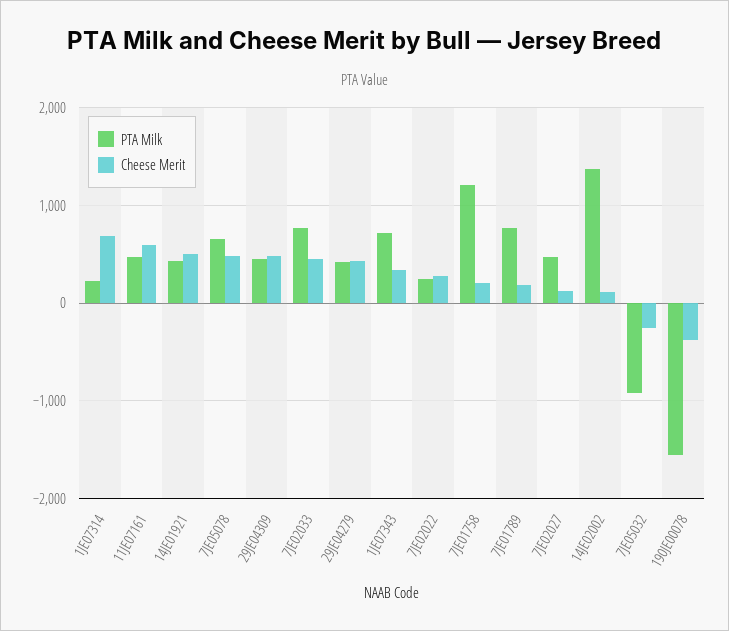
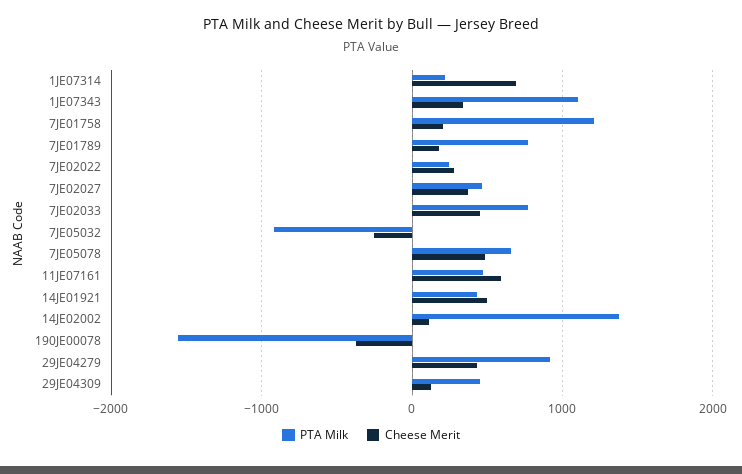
  {
    "PTA Milk": {
      "1JE07314": 200,
      "11JE07161": 500,
      "14JE01921": 400,
      "7JE05078": 700,
      "29JE04309": 500,
      "7JE02033": 800,
-     "29JE04279": 400,
+     "29JE04279": 900,
-     "1JE07343": 700,
+     "1JE07343": 1100,
      "7JE02022": 200,
      "7JE01758": 1200,
      "7JE01789": 800,
      "7JE02027": 500,
      "14JE02002": 1400,
      "7JE05032": -900,
      "190JE00078": -1600
    },
    "Cheese Merit": {
      "1JE07314": 700,
      "11JE07161": 600,
      "14JE01921": 500,
      "7JE05078": 500,
-     "29JE04309": 500,
+     "29JE04309": 100,
      "7JE02033": 500,
      "29JE04279": 400,
      "1JE07343": 300,
      "7JE02022": 300,
      "7JE01758": 200,
      "7JE01789": 200,
-     "7JE02027": 100,
+     "7JE02027": 400,
      "14JE02002": 100,
      "7JE05032": -300,
      "190JE00078": -400
    }
  }

